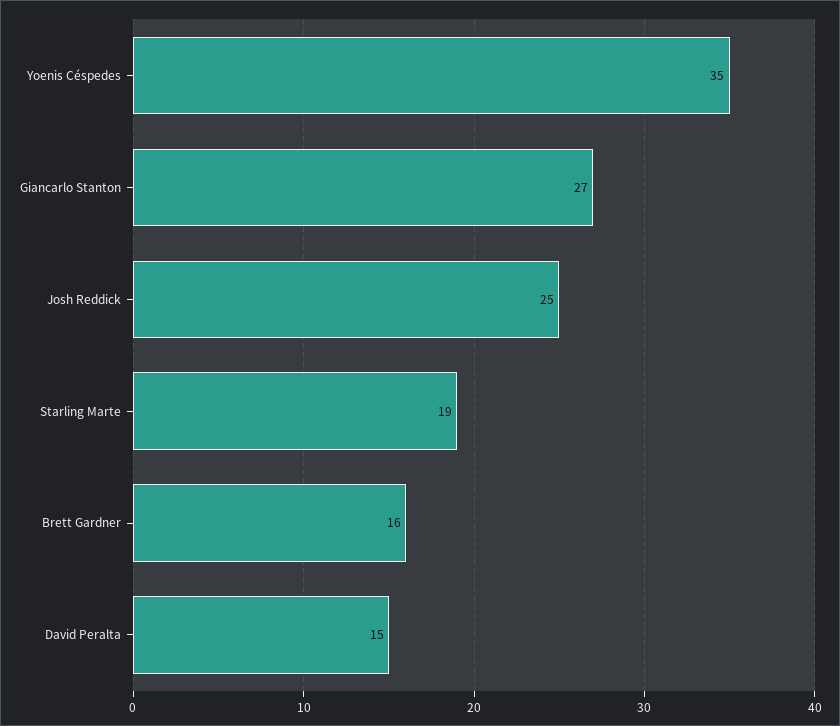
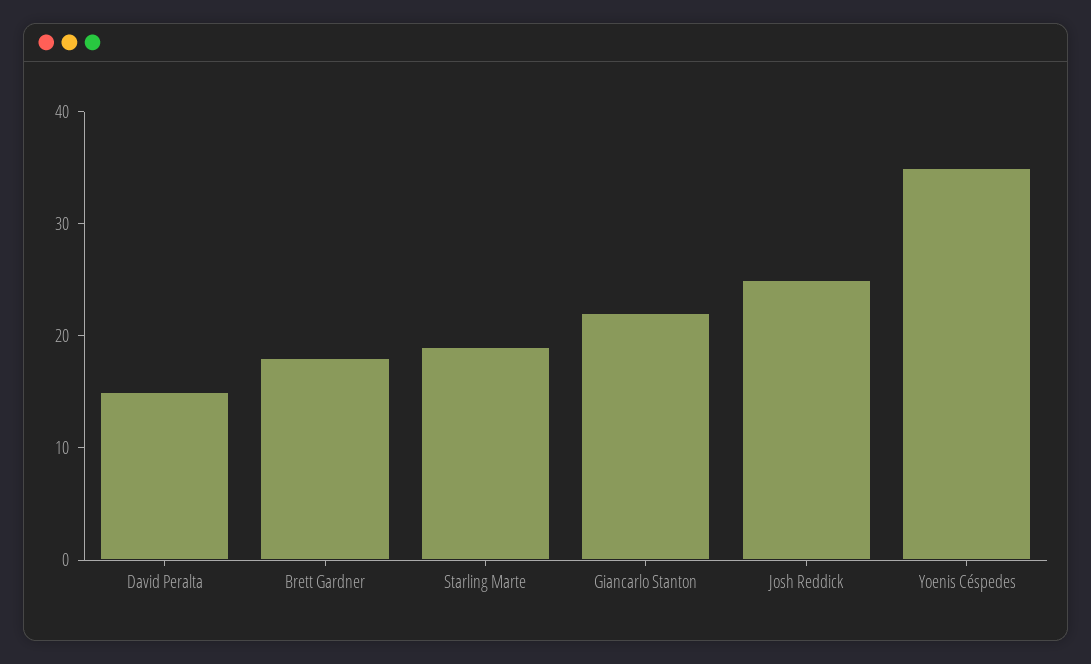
  {
    "Yoenis Céspedes": 35,
-   "Giancarlo Stanton": 27,
+   "Giancarlo Stanton": 22,
    "Josh Reddick": 25,
    "Starling Marte": 19,
-   "Brett Gardner": 16,
+   "Brett Gardner": 18,
    "David Peralta": 15
  }

